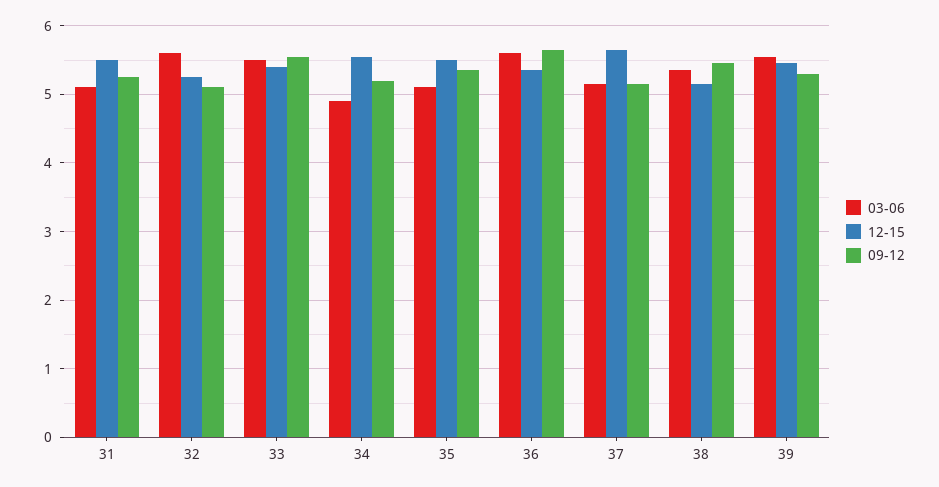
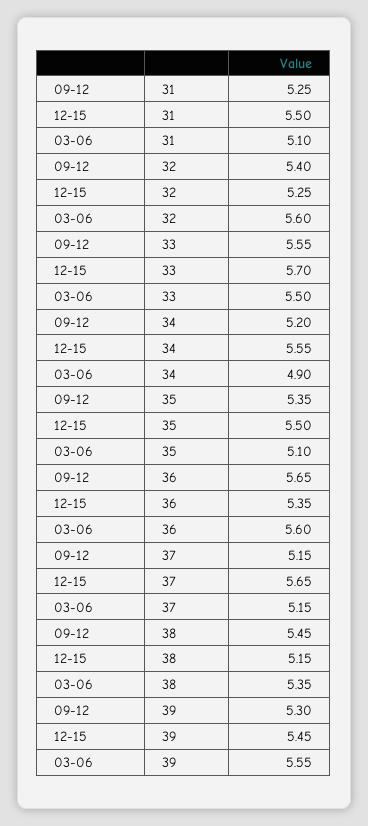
  {
    "03-06": {
      "31": 5.1,
      "32": 5.6,
      "33": 5.5,
      "34": 4.9,
      "35": 5.1,
      "36": 5.6,
      "37": 5.15,
      "38": 5.35,
      "39": 5.55
    },
    "12-15": {
      "31": 5.5,
      "32": 5.25,
-     "33": 5.4,
+     "33": 5.7,
      "34": 5.55,
      "35": 5.5,
      "36": 5.35,
      "37": 5.65,
      "38": 5.15,
      "39": 5.45
    },
    "09-12": {
      "31": 5.25,
-     "32": 5.1,
+     "32": 5.4,
      "33": 5.55,
      "34": 5.2,
      "35": 5.35,
      "36": 5.65,
      "37": 5.15,
      "38": 5.45,
      "39": 5.3
    }
  }

